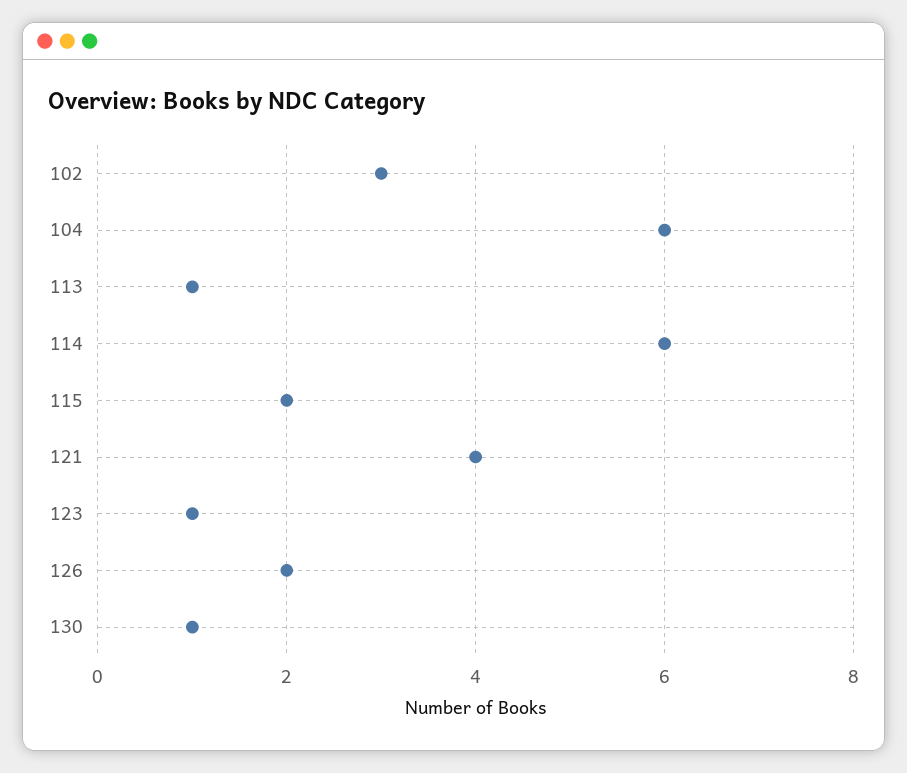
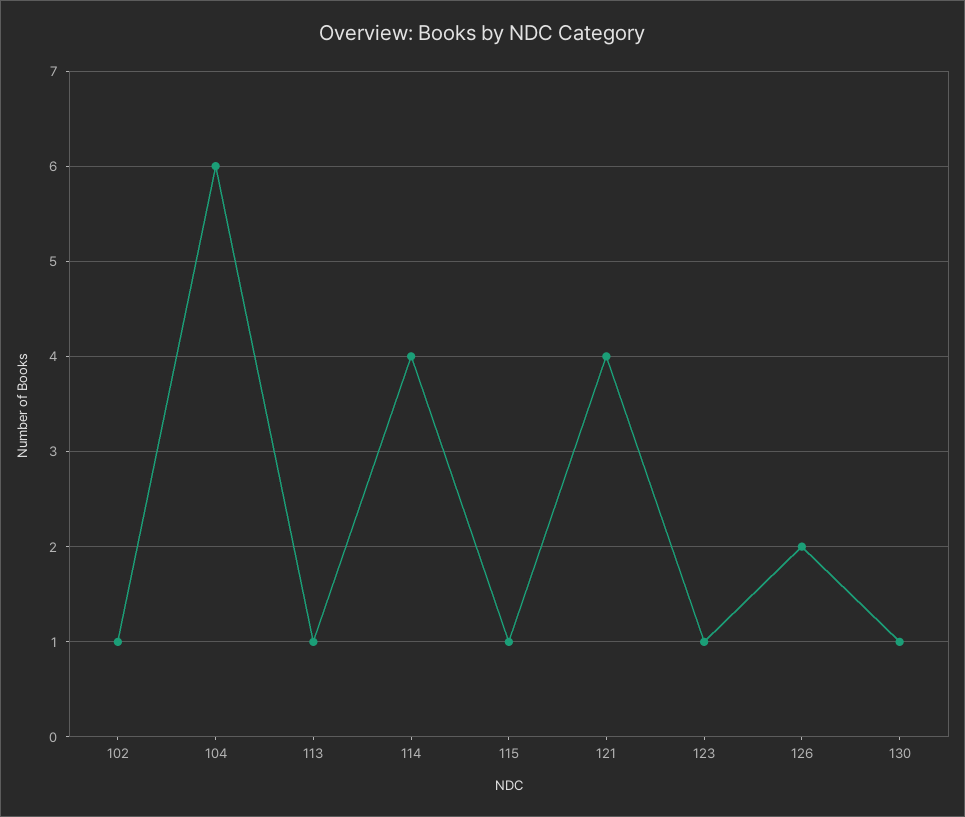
  {
-   "102": 3,
+   "102": 1,
    "104": 6,
    "113": 1,
-   "114": 6,
+   "114": 4,
-   "115": 2,
+   "115": 1,
    "121": 4,
    "123": 1,
    "126": 2,
    "130": 1
  }

